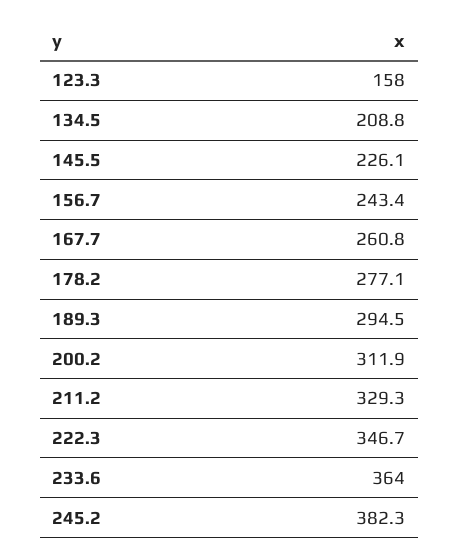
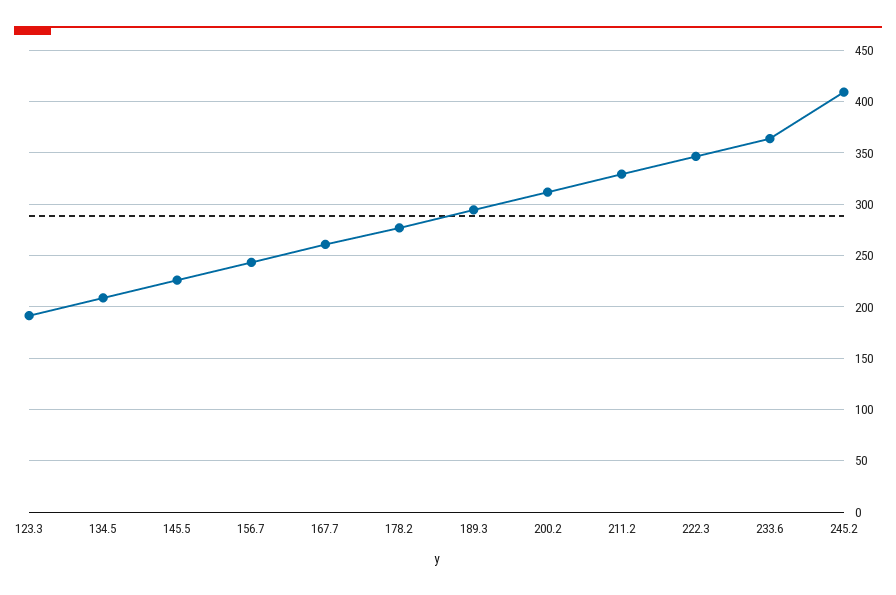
  {
-   "123.3": 158,
+   "123.3": 190,
    "134.5": 208.8,
    "145.5": 226.1,
    "156.7": 243.4,
    "167.7": 260.8,
    "178.2": 277.1,
    "189.3": 294.5,
    "200.2": 311.9,
    "211.2": 329.3,
    "222.3": 346.7,
    "233.6": 364,
-   "245.2": 382.3
+   "245.2": 410
  }

